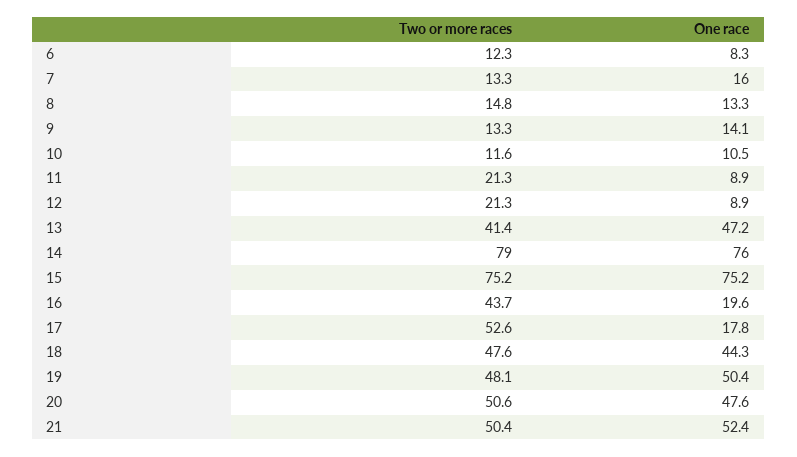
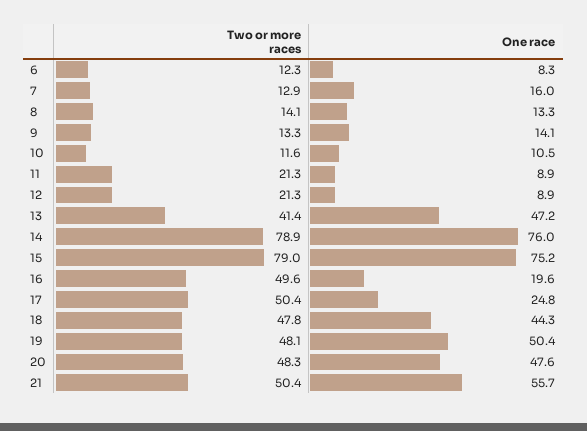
  {
    "Two or more races": {
      "6": 12.3,
-     "7": 13.3,
+     "7": 12.9,
-     "8": 14.8,
+     "8": 14.1,
      "9": 13.3,
      "10": 11.6,
      "11": 21.3,
      "12": 21.3,
      "13": 41.4,
-     "14": 79,
+     "14": 78.9,
-     "15": 75.2,
+     "15": 79,
-     "16": 43.7,
+     "16": 49.6,
-     "17": 52.6,
+     "17": 50.4,
-     "18": 47.6,
+     "18": 47.8,
      "19": 48.1,
-     "20": 50.6,
+     "20": 48.3,
      "21": 50.4
    },
    "One race": {
      "6": 8.3,
      "7": 16,
      "8": 13.3,
      "9": 14.1,
      "10": 10.5,
      "11": 8.9,
      "12": 8.9,
      "13": 47.2,
      "14": 76,
      "15": 75.2,
      "16": 19.6,
-     "17": 17.8,
+     "17": 24.8,
      "18": 44.3,
      "19": 50.4,
      "20": 47.6,
-     "21": 52.4
+     "21": 55.7
    }
  }

